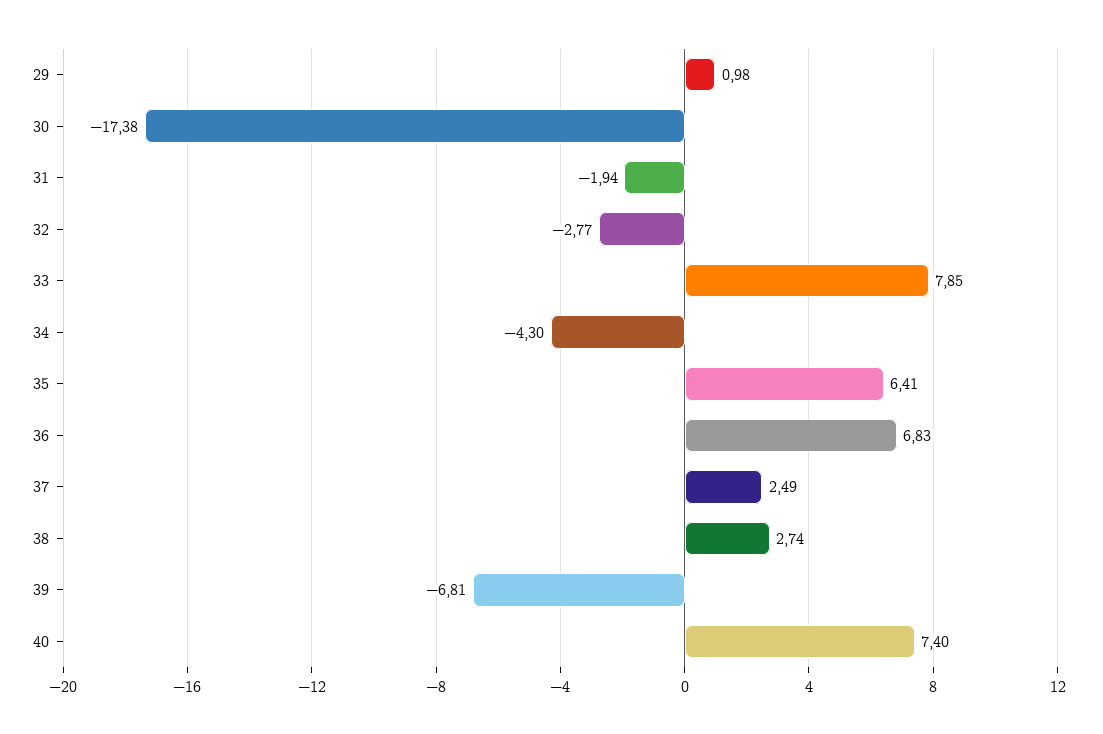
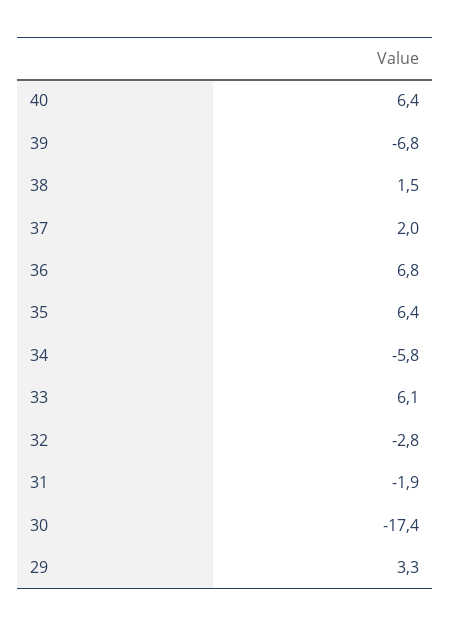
  {
-   "29": 0.98,
+   "29": 3.3,
    "30": -17.38,
    "31": -1.94,
    "32": -2.77,
-   "33": 7.85,
+   "33": 6.1,
-   "34": -4.3,
+   "34": -5.8,
    "35": 6.41,
    "36": 6.83,
-   "37": 2.49,
+   "37": 2,
-   "38": 2.74,
+   "38": 1.5,
    "39": -6.81,
-   "40": 7.4
+   "40": 6.4
  }

